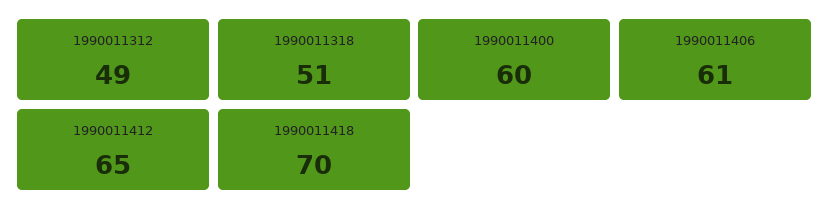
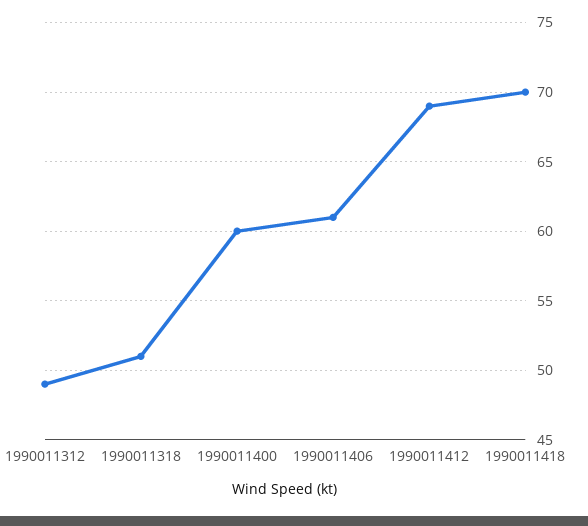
  {
    "1990011312": 49,
    "1990011318": 51,
    "1990011400": 60,
    "1990011406": 61,
-   "1990011412": 65,
+   "1990011412": 69,
    "1990011418": 70
  }

